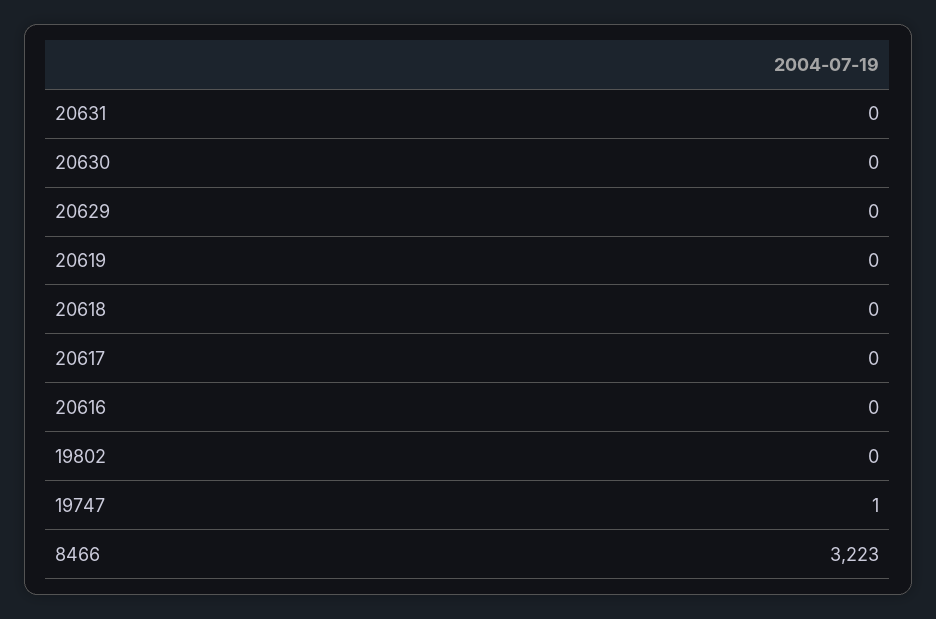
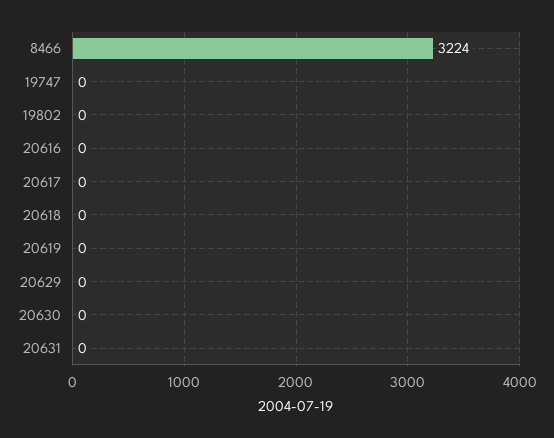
  {
    "20631": 0,
    "20630": 0,
    "20629": 0,
    "20619": 0,
    "20618": 0,
    "20617": 0,
    "20616": 0,
    "19802": 0,
-   "19747": 1,
+   "19747": 0,
-   "8466": 3223
+   "8466": 3224
  }

